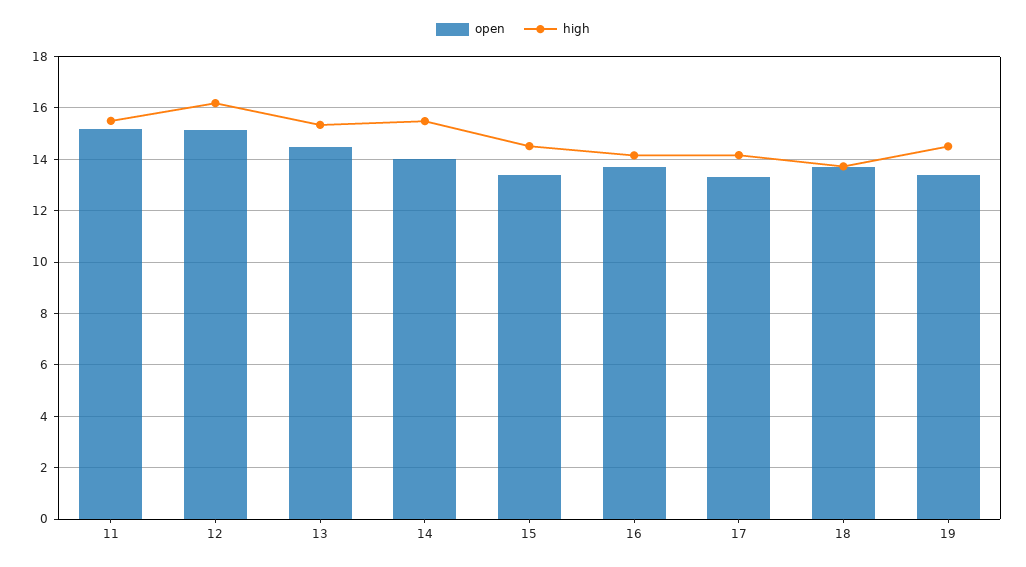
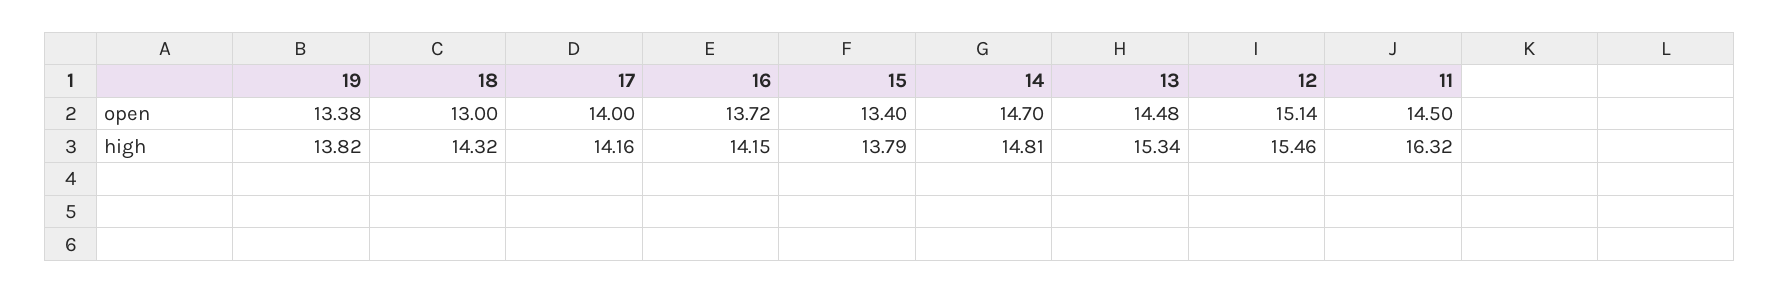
  {
    "open": {
-     "11": 15.25,
+     "11": 14.5,
      "12": 15.14,
      "13": 14.48,
-     "14": 14,
+     "14": 14.7,
      "15": 13.4,
      "16": 13.72,
-     "17": 13.25,
+     "17": 14,
-     "18": 13.75,
+     "18": 13,
      "19": 13.38
    },
    "high": {
-     "11": 15.5,
+     "11": 16.32,
-     "12": 16.25,
+     "12": 15.46,
      "13": 15.34,
-     "14": 15.5,
+     "14": 14.81,
-     "15": 14.5,
+     "15": 13.79,
      "16": 14.15,
      "17": 14.16,
-     "18": 13.75,
+     "18": 14.32,
-     "19": 14.5
+     "19": 13.82
    }
  }

